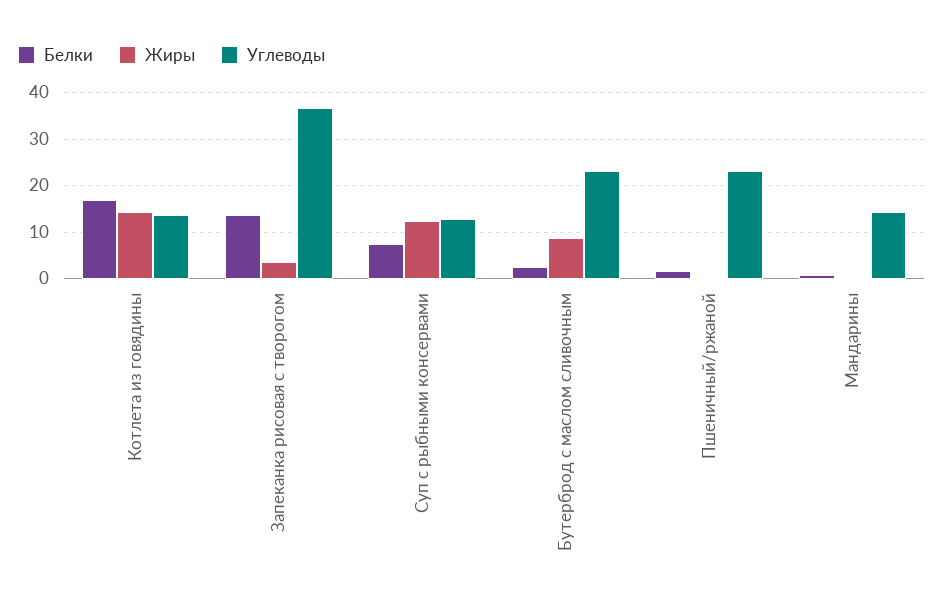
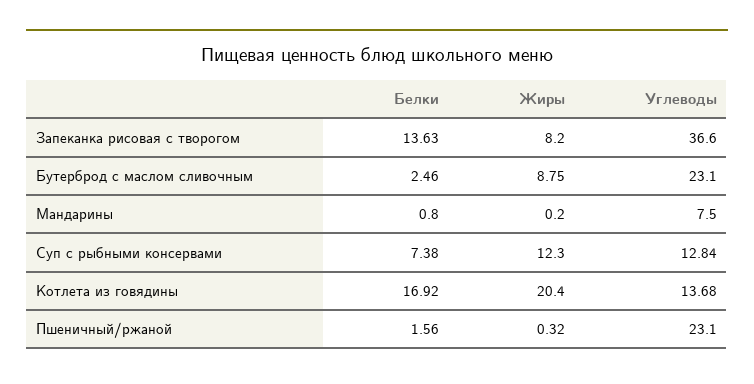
  {
    "Белки": {
      "Котлета из говядины": 16.92,
      "Запеканка рисовая с творогом": 13.63,
      "Суп с рыбными консервами": 7.38,
      "Бутерброд с маслом сливочным": 2.46,
      "Пшеничный/ржаной": 1.56,
      "Мандарины": 0.8
    },
    "Жиры": {
-     "Котлета из говядины": 14,
+     "Котлета из говядины": 20.4,
-     "Запеканка рисовая с творогом": 4,
+     "Запеканка рисовая с творогом": 8.2,
      "Суп с рыбными консервами": 12.3,
      "Бутерброд с маслом сливочным": 8.75,
      "Пшеничный/ржаной": 0.32,
      "Мандарины": 0.2
    },
    "Углеводы": {
      "Котлета из говядины": 13.68,
      "Запеканка рисовая с творогом": 36.6,
      "Суп с рыбными консервами": 12.84,
      "Бутерброд с маслом сливочным": 23.1,
      "Пшеничный/ржаной": 23.1,
-     "Мандарины": 14
+     "Мандарины": 7.5
    }
  }

